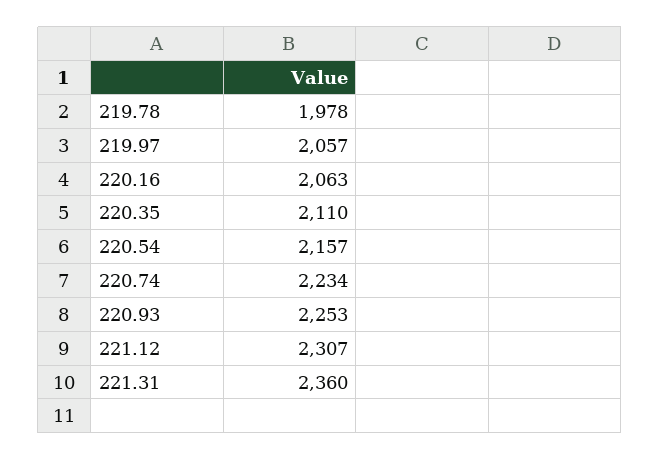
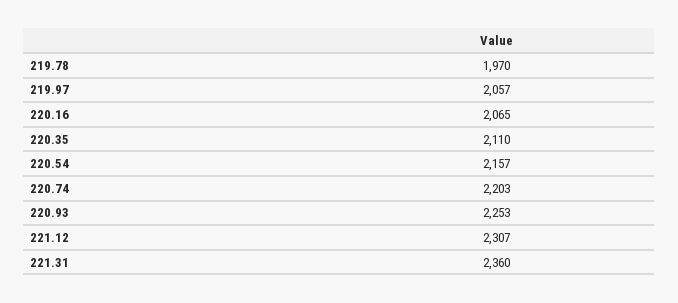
  {
-   "219.78": 1978,
+   "219.78": 1970,
    "219.97": 2057,
-   "220.16": 2063,
+   "220.16": 2065,
    "220.35": 2110,
    "220.54": 2157,
-   "220.74": 2234,
+   "220.74": 2203,
    "220.93": 2253,
    "221.12": 2307,
    "221.31": 2360
  }

